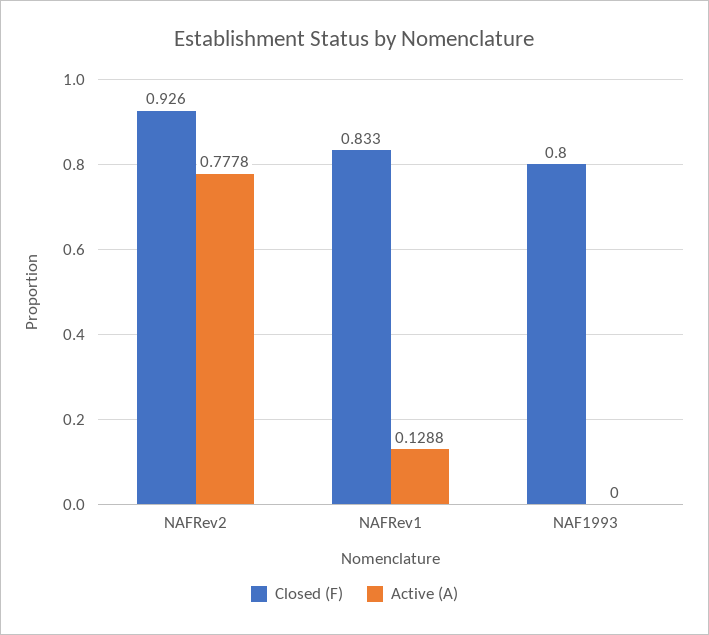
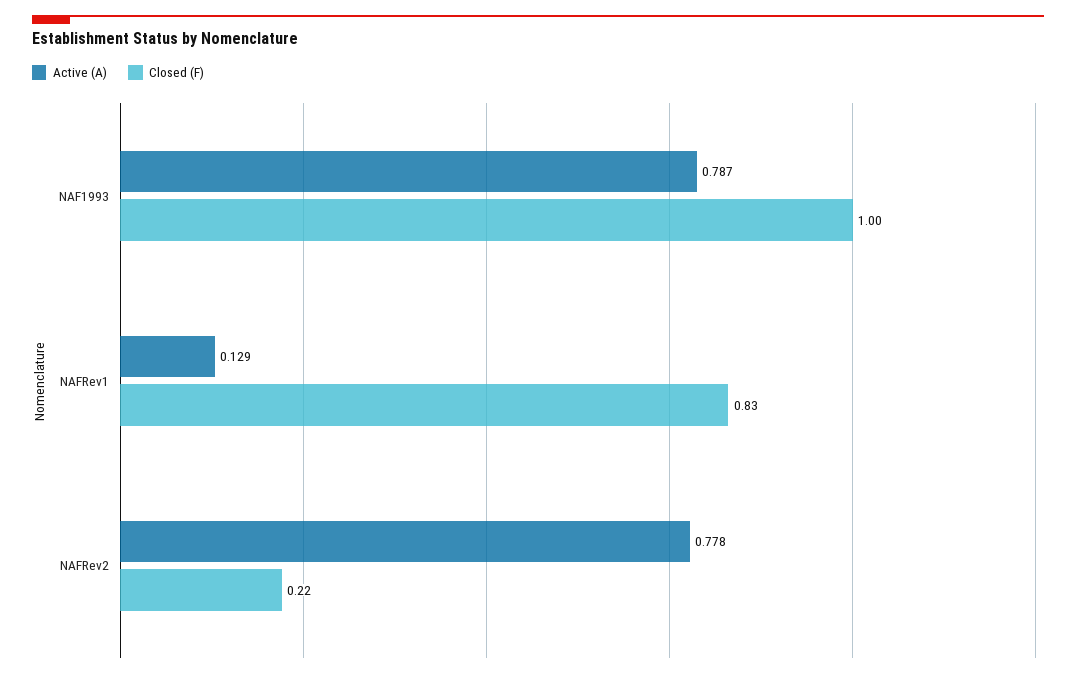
  {
    "Closed (F)": {
-     "NAFRev2": 0.926,
+     "NAFRev2": 0.22,
      "NAFRev1": 0.833,
-     "NAF1993": 0.8
+     "NAF1993": 1
    },
    "Active (A)": {
      "NAFRev2": 0.7778,
      "NAFRev1": 0.1288,
-     "NAF1993": 0
+     "NAF1993": 0.787
    }
  }

